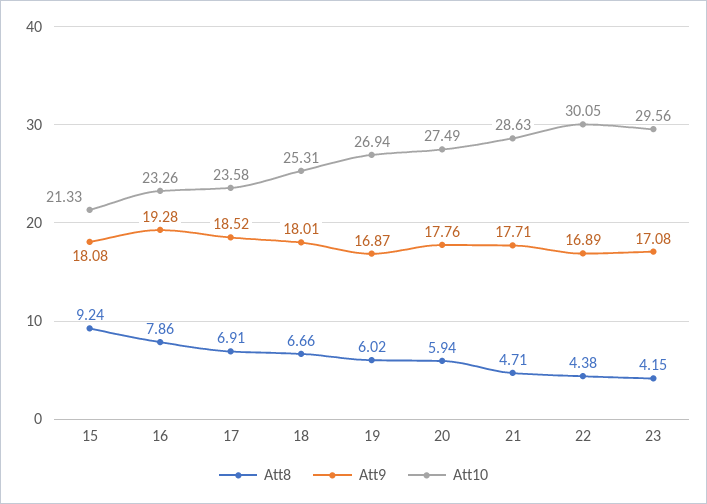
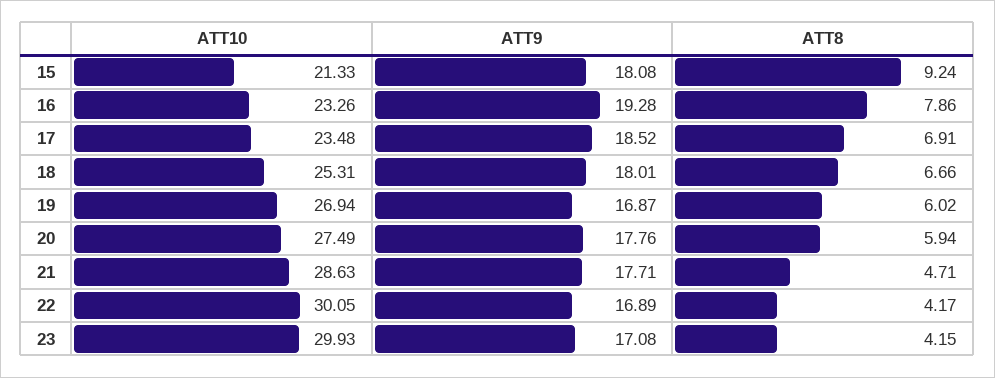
  {
    "Att8": {
      "15": 9.24,
      "16": 7.86,
      "17": 6.91,
      "18": 6.66,
      "19": 6.02,
      "20": 5.94,
      "21": 4.71,
-     "22": 4.38,
+     "22": 4.17,
      "23": 4.15
    },
    "Att9": {
      "15": 18.08,
      "16": 19.28,
      "17": 18.52,
      "18": 18.01,
      "19": 16.87,
      "20": 17.76,
      "21": 17.71,
      "22": 16.89,
      "23": 17.08
    },
    "Att10": {
      "15": 21.33,
      "16": 23.26,
-     "17": 23.58,
+     "17": 23.48,
      "18": 25.31,
      "19": 26.94,
      "20": 27.49,
      "21": 28.63,
      "22": 30.05,
-     "23": 29.56
+     "23": 29.93
    }
  }

